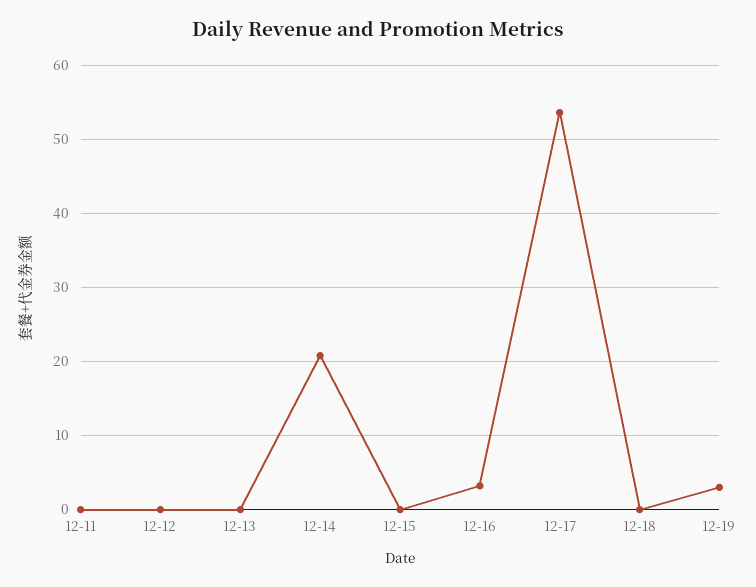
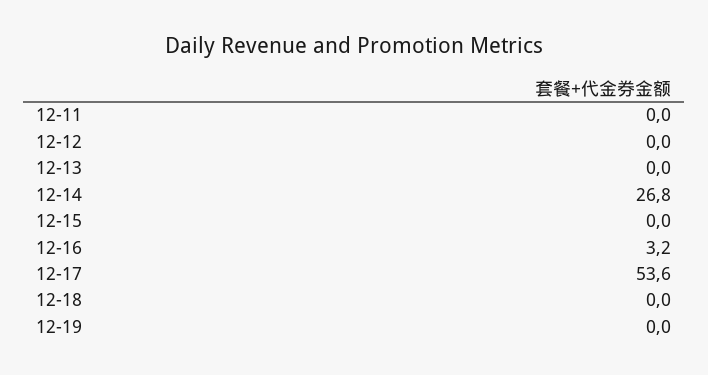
  {
    "12-11": 0,
    "12-12": 0,
    "12-13": 0,
-   "12-14": 21,
+   "12-14": 26.8,
    "12-15": 0,
    "12-16": 3.2,
    "12-17": 53.6,
    "12-18": 0,
-   "12-19": 3
+   "12-19": 0
  }

